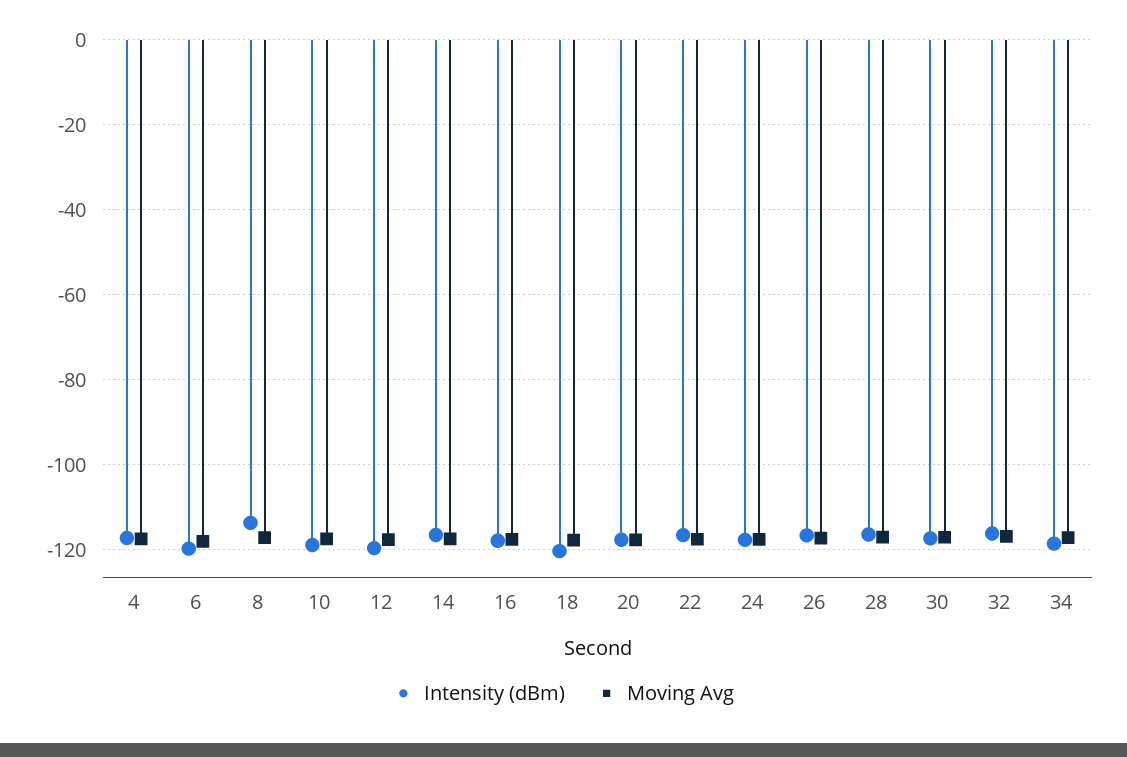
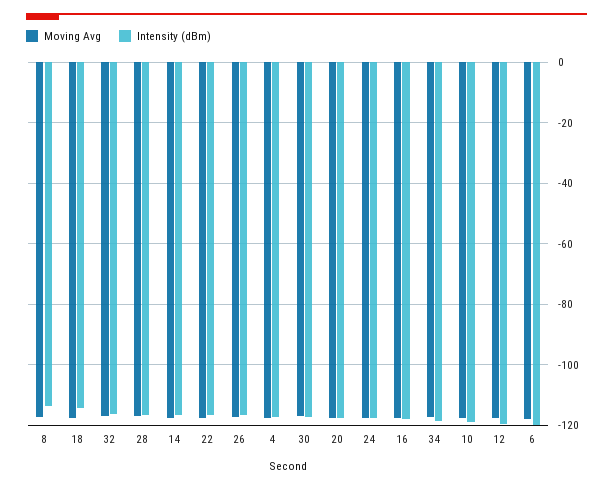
  {
    "Intensity (dBm)": {
      "4": -118,
      "6": -120,
      "8": -114,
      "10": -118,
      "12": -120,
      "14": -116,
      "16": -118,
-     "18": -120,
+     "18": -114,
      "20": -118,
      "22": -116,
      "24": -118,
      "26": -116,
      "28": -116,
      "30": -118,
      "32": -116,
      "34": -118
    },
    "Moving Avg": {
      "4": -118,
      "6": -118,
      "8": -118,
      "10": -118,
      "12": -118,
      "14": -118,
      "16": -118,
      "18": -118,
      "20": -118,
      "22": -118,
      "24": -118,
      "26": -118,
      "28": -118,
      "30": -118,
      "32": -116,
      "34": -118
    }
  }

